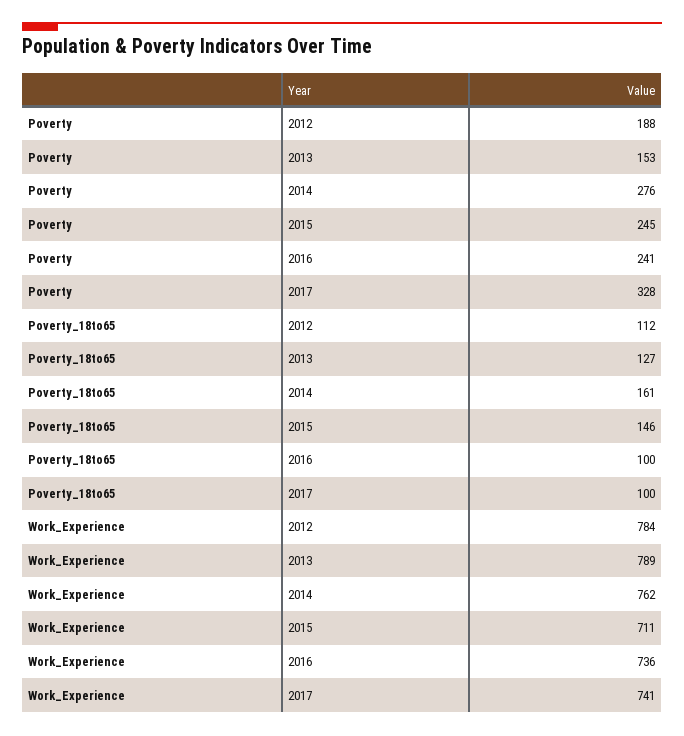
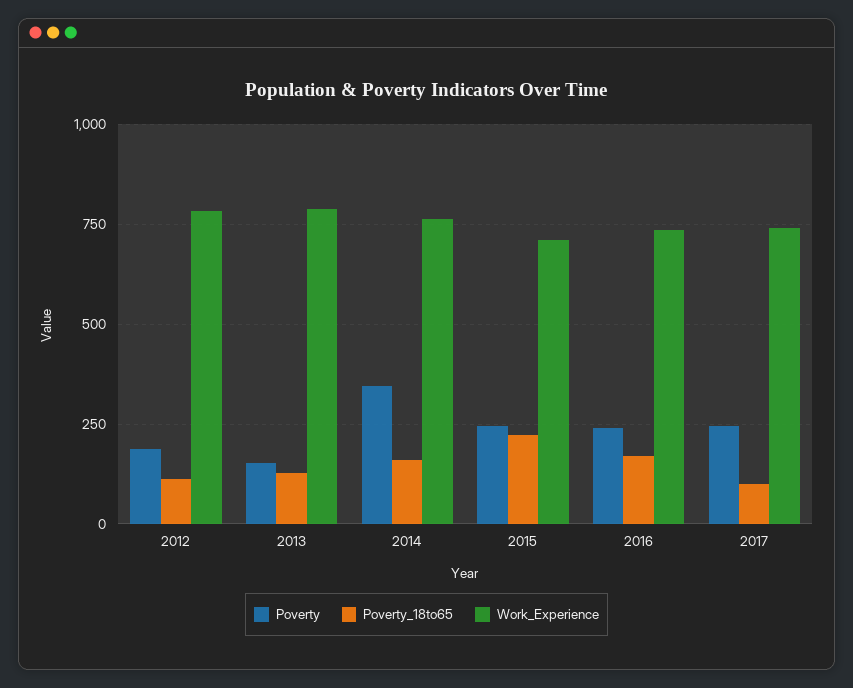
  {
    "Poverty": {
      "2012": 188,
      "2013": 153,
-     "2014": 276,
+     "2014": 350,
      "2015": 245,
      "2016": 241,
-     "2017": 328
+     "2017": 250
    },
    "Poverty_18to65": {
      "2012": 112,
      "2013": 127,
      "2014": 161,
-     "2015": 146,
+     "2015": 225,
-     "2016": 100,
+     "2016": 175,
      "2017": 100
    },
    "Work_Experience": {
      "2012": 784,
      "2013": 789,
      "2014": 762,
      "2015": 711,
      "2016": 736,
      "2017": 741
    }
  }

